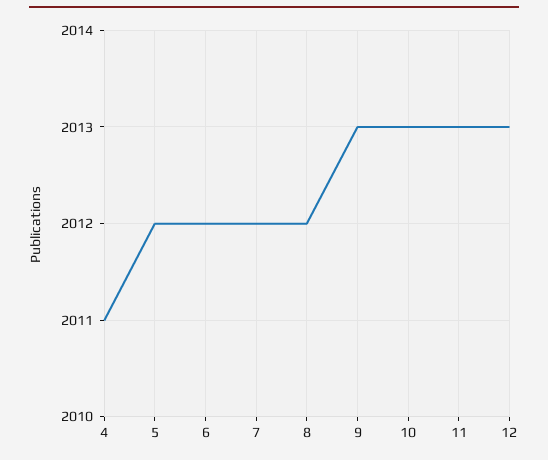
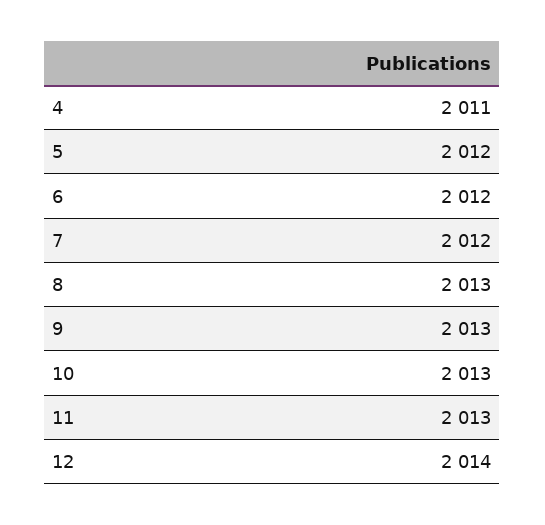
  {
    "4": 2011,
    "5": 2012,
    "6": 2012,
    "7": 2012,
-   "8": 2012,
+   "8": 2013,
    "9": 2013,
    "10": 2013,
    "11": 2013,
-   "12": 2013
+   "12": 2014
  }

